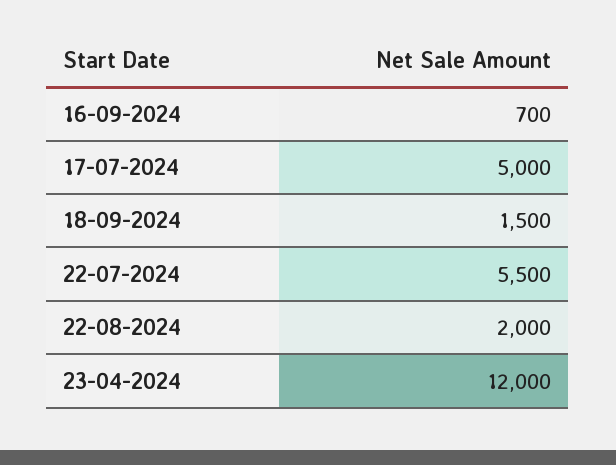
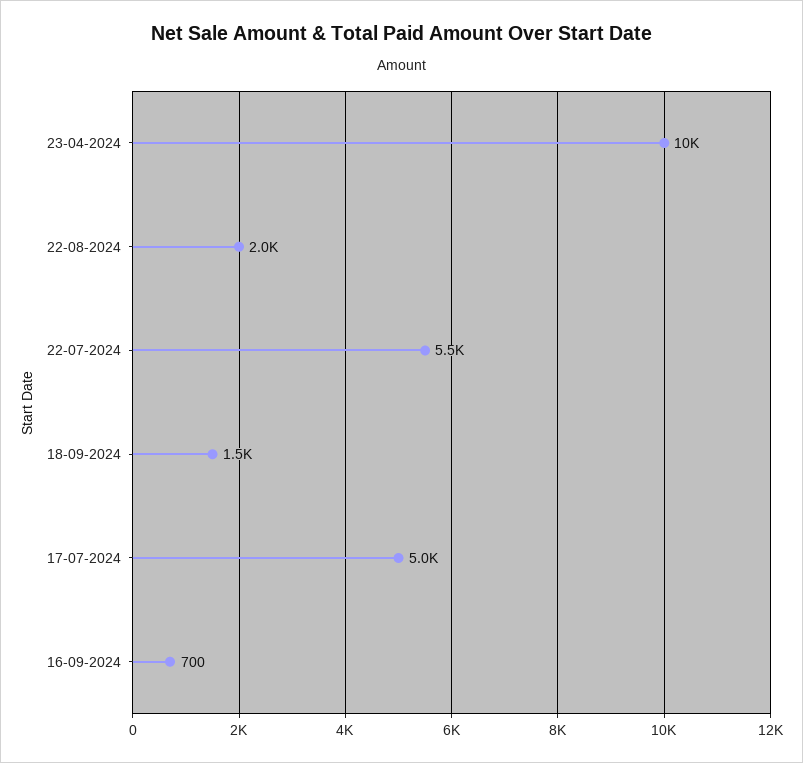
  {
    "16-09-2024": 700,
    "17-07-2024": 5000,
    "18-09-2024": 1500,
    "22-07-2024": 5500,
    "22-08-2024": 2000,
-   "23-04-2024": 12000
+   "23-04-2024": 10000
  }

